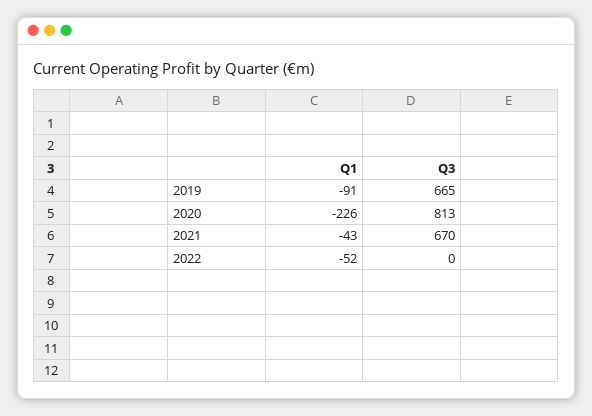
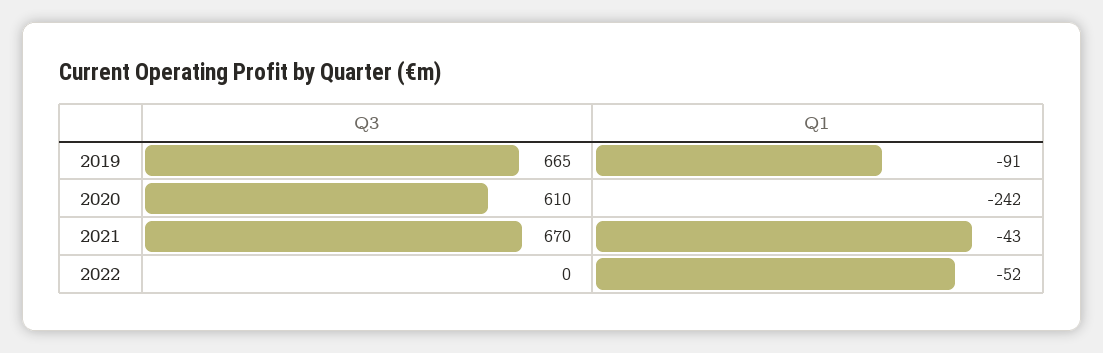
  {
    "Q1": {
      "2019": -91,
-     "2020": -226,
+     "2020": -242,
      "2021": -43,
      "2022": -52
    },
    "Q3": {
      "2019": 665,
-     "2020": 813,
+     "2020": 610,
      "2021": 670,
      "2022": 0
    }
  }

